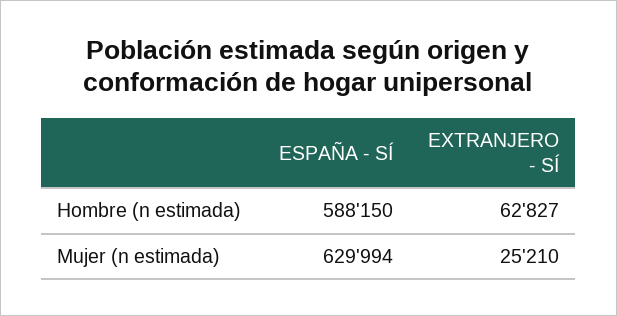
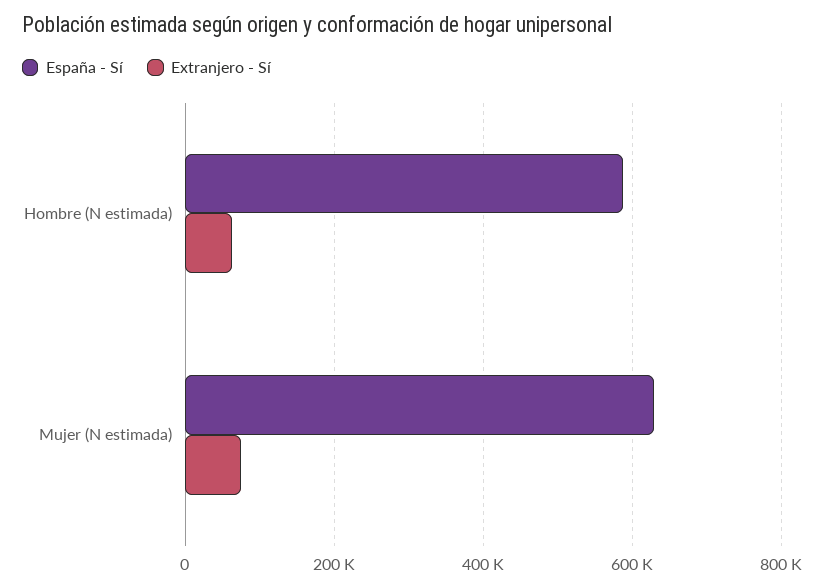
  {
    "ESPAÑA - SÍ": {
      "Hombre (n estimada)": 588150,
      "Mujer (n estimada)": 629994
    },
    "EXTRANJERO - SÍ": {
      "Hombre (n estimada)": 62827,
-     "Mujer (n estimada)": 25210
+     "Mujer (n estimada)": 80000
    }
  }

